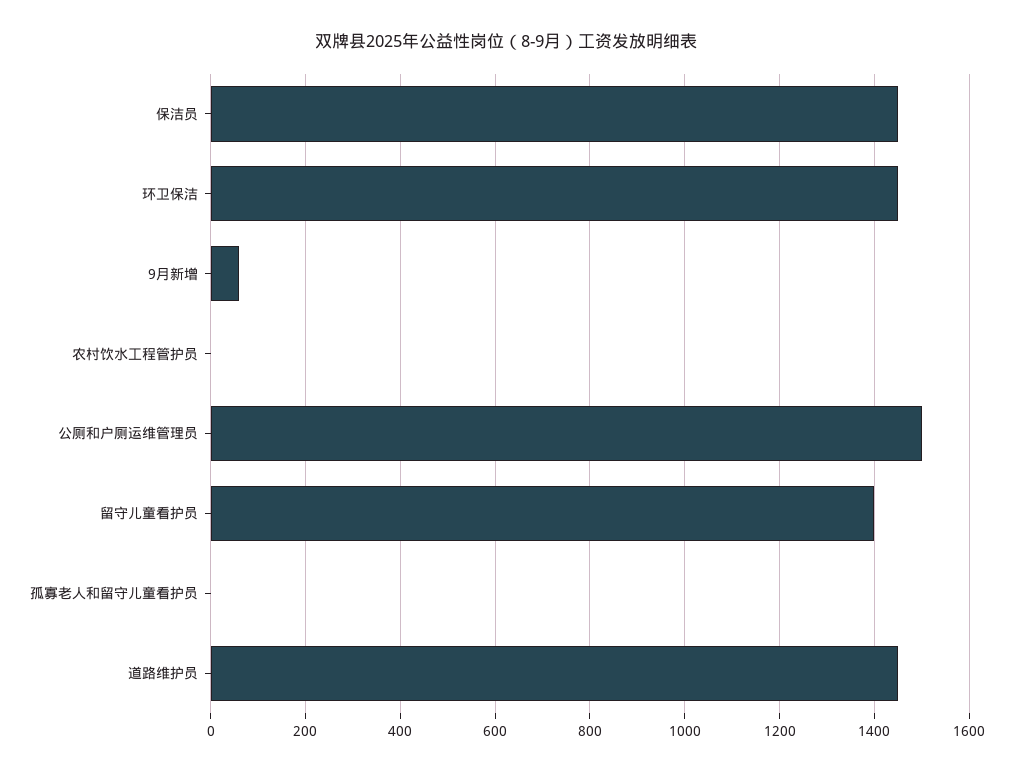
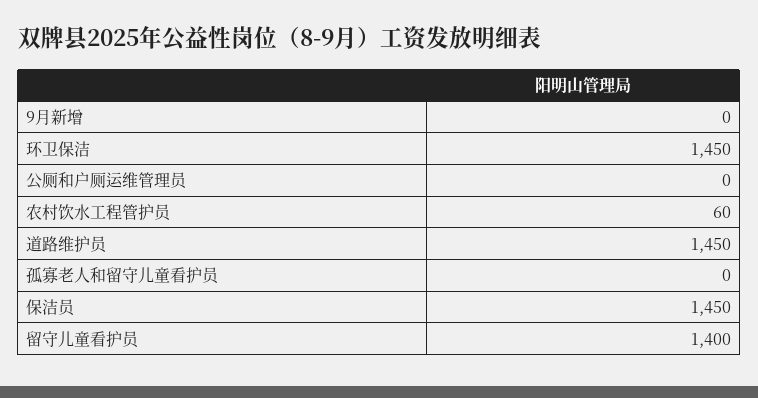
  {
    "保洁员": 1450,
    "环卫保洁": 1450,
-   "9月新增": 60,
+   "9月新增": 0,
-   "农村饮水工程管护员": 0,
+   "农村饮水工程管护员": 60,
-   "公厕和户厕运维管理员": 1500,
+   "公厕和户厕运维管理员": 0,
    "留守儿童看护员": 1400,
    "孤寡老人和留守儿童看护员": 0,
    "道路维护员": 1450
  }

